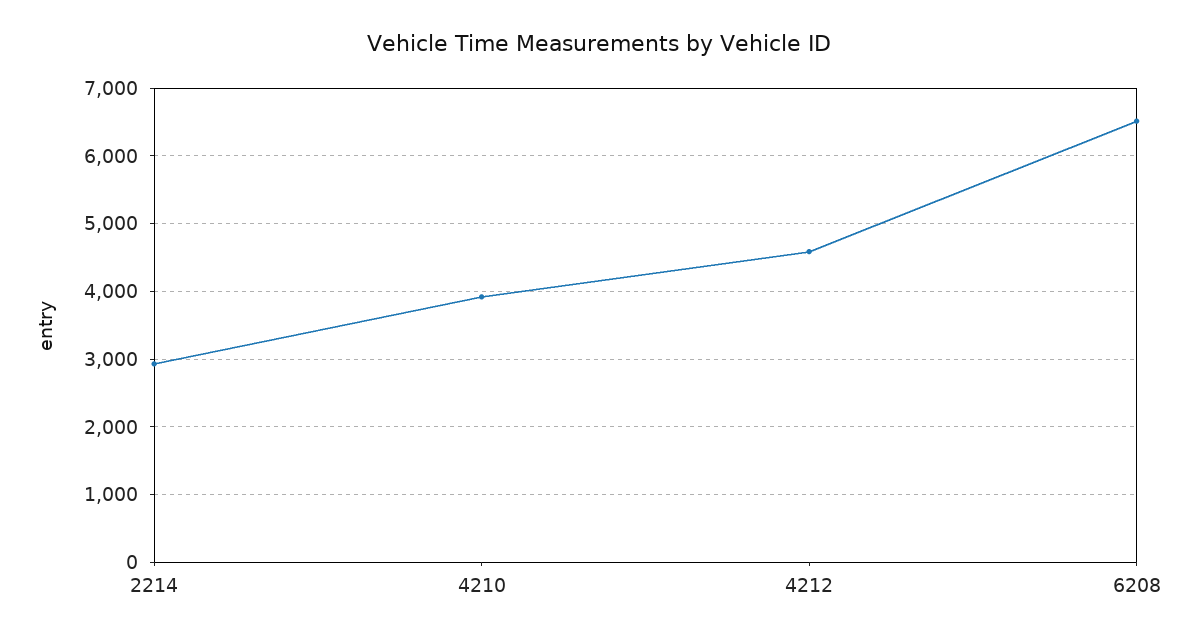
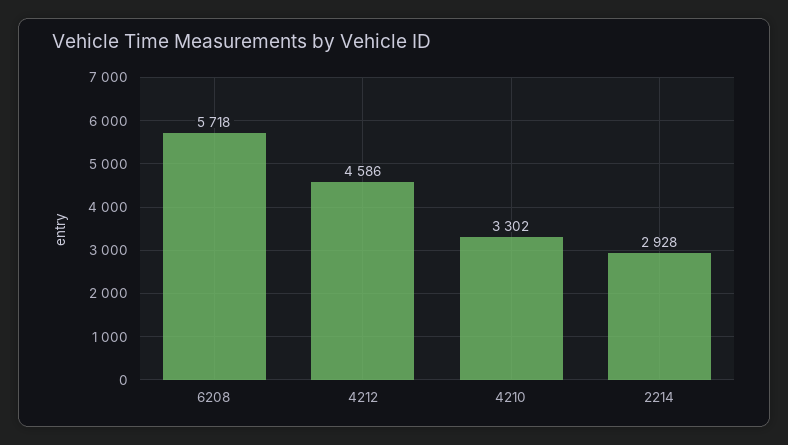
  {
    "2214": 2928,
-   "4210": 3900,
+   "4210": 3302,
    "4212": 4586,
-   "6208": 6500
+   "6208": 5718
  }

